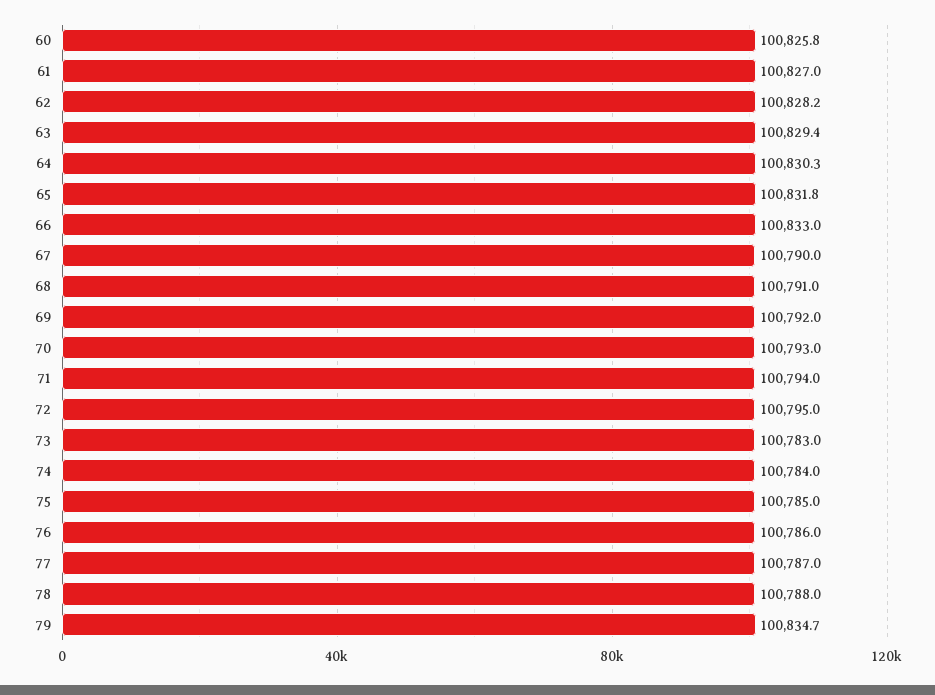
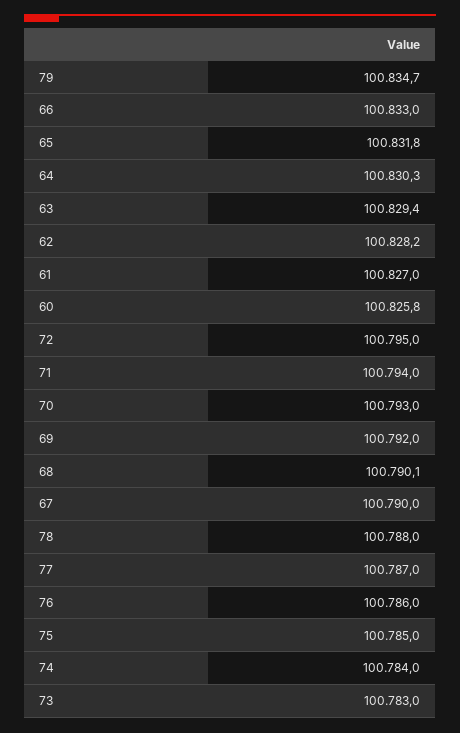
  {
    "60": 100825.8,
    "61": 100827,
    "62": 100828.2,
    "63": 100829.4,
    "64": 100830.3,
    "65": 100831.8,
    "66": 100833,
    "67": 100790,
-   "68": 100791,
+   "68": 100790.1,
    "69": 100792,
    "70": 100793,
    "71": 100794,
    "72": 100795,
    "73": 100783,
    "74": 100784,
    "75": 100785,
    "76": 100786,
    "77": 100787,
    "78": 100788,
    "79": 100834.7
  }

